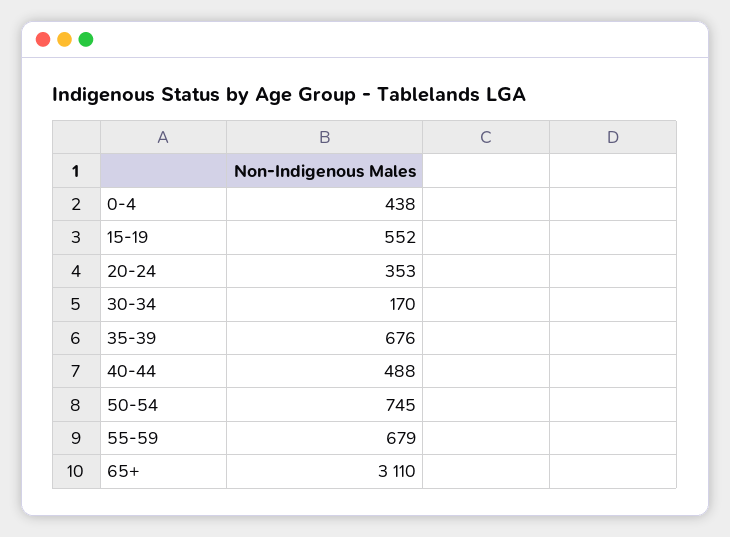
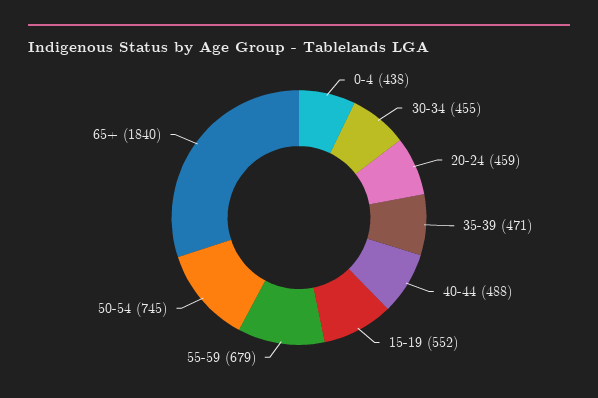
  {
    "0-4": 438,
    "15-19": 552,
-   "20-24": 353,
+   "20-24": 459,
-   "30-34": 170,
+   "30-34": 455,
-   "35-39": 676,
+   "35-39": 471,
    "40-44": 488,
    "50-54": 745,
    "55-59": 679,
-   "65+": 3110
+   "65+": 1840
  }

